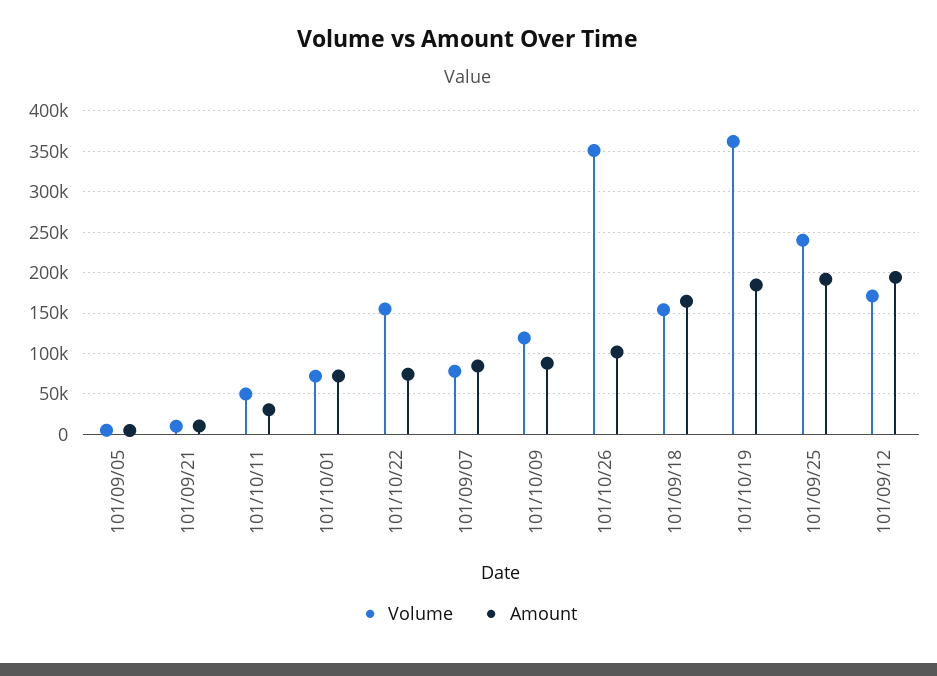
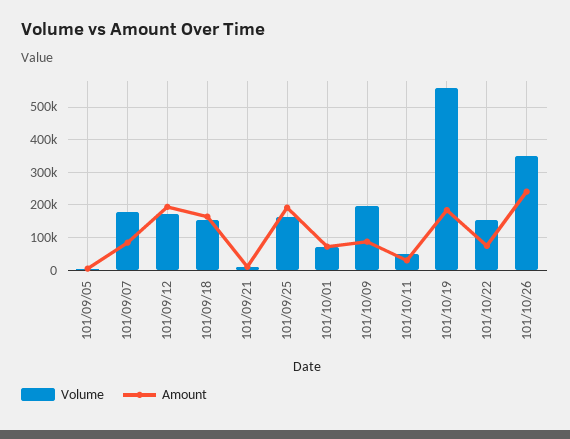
  {
    "Volume": {
      "101/09/05": 10000,
      "101/09/21": 10000,
      "101/10/11": 50000,
      "101/10/01": 70000,
      "101/10/22": 160000,
-     "101/09/07": 80000,
+     "101/09/07": 180000,
-     "101/10/09": 120000,
+     "101/10/09": 200000,
      "101/10/26": 350000,
      "101/09/18": 150000,
-     "101/10/19": 360000,
+     "101/10/19": 560000,
-     "101/09/25": 240000,
+     "101/09/25": 160000,
      "101/09/12": 170000
    },
    "Amount": {
      "101/09/05": 0,
      "101/09/21": 10000,
      "101/10/11": 30000,
      "101/10/01": 70000,
      "101/10/22": 70000,
      "101/09/07": 80000,
      "101/10/09": 90000,
-     "101/10/26": 100000,
+     "101/10/26": 240000,
      "101/09/18": 160000,
      "101/10/19": 180000,
      "101/09/25": 190000,
      "101/09/12": 190000
    }
  }

